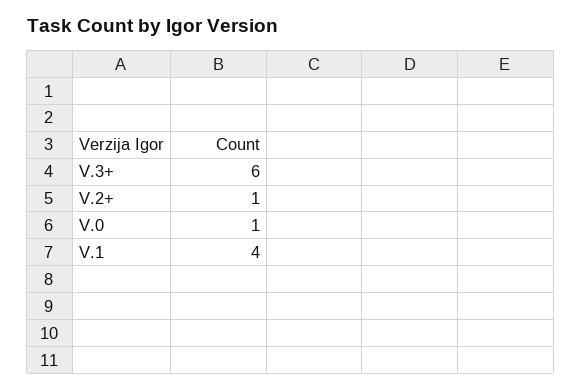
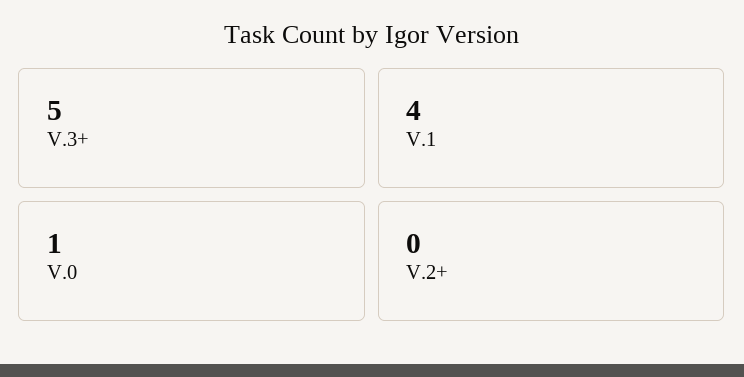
  {
-   "V.3+": 6,
+   "V.3+": 5,
-   "V.2+": 1,
+   "V.2+": 0,
    "V.0": 1,
    "V.1": 4
  }

